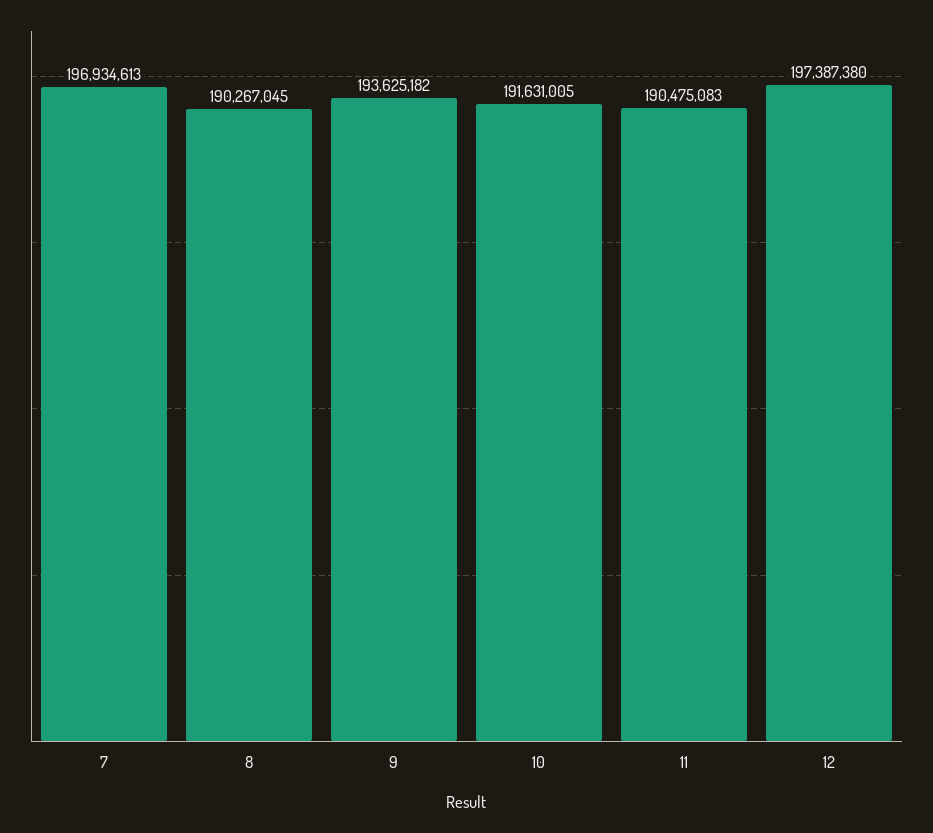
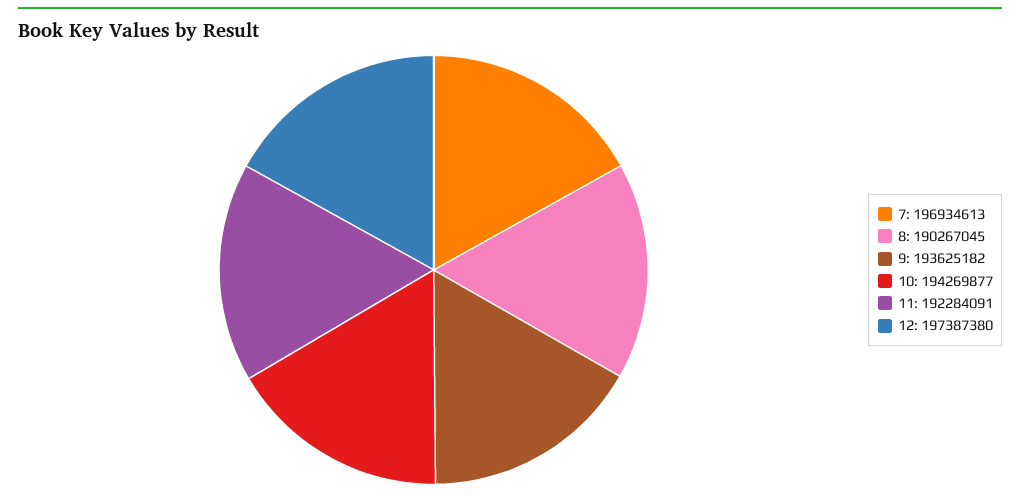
  {
    "7": 196934613,
    "8": 190267045,
    "9": 193625182,
-   "10": 191631005,
+   "10": 194269877,
-   "11": 190475083,
+   "11": 192284091,
    "12": 197387380
  }

